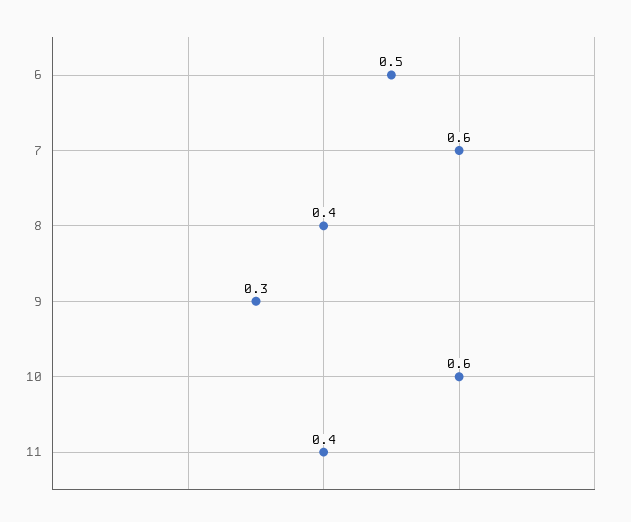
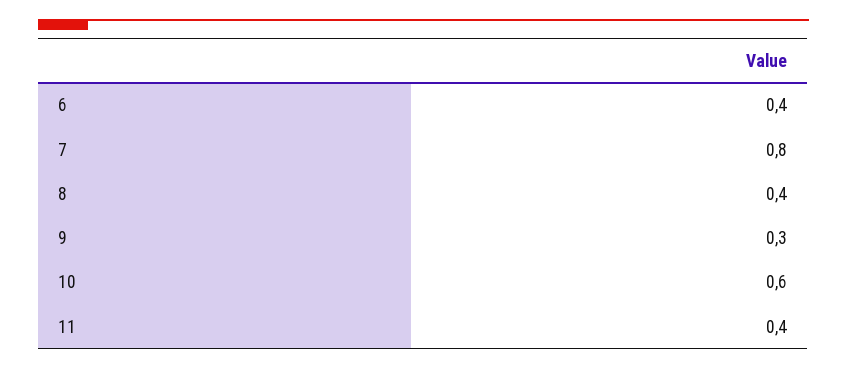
  {
-   "6": 0.5,
+   "6": 0.4,
-   "7": 0.6,
+   "7": 0.8,
    "8": 0.4,
    "9": 0.3,
    "10": 0.6,
    "11": 0.4
  }

